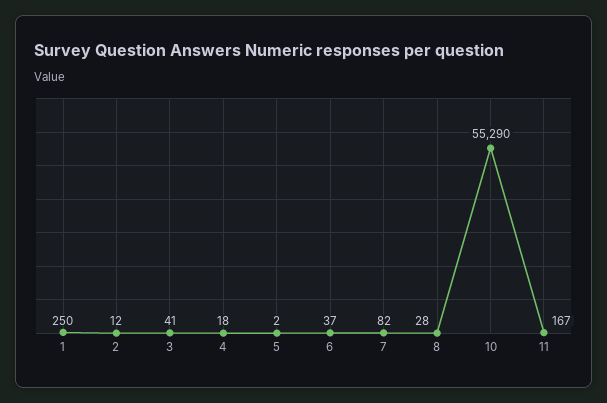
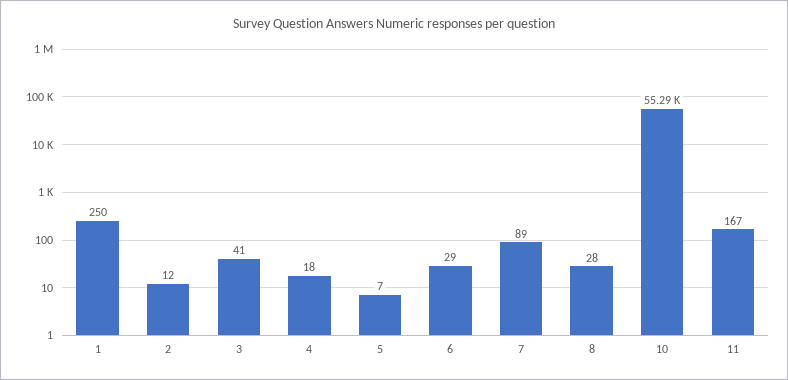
  {
    "1": 250,
    "2": 12,
    "3": 41,
    "4": 18,
-   "5": 2,
+   "5": 7,
-   "6": 37,
+   "6": 29,
-   "7": 82,
+   "7": 89,
    "8": 28,
    "10": 55290,
    "11": 167
  }

